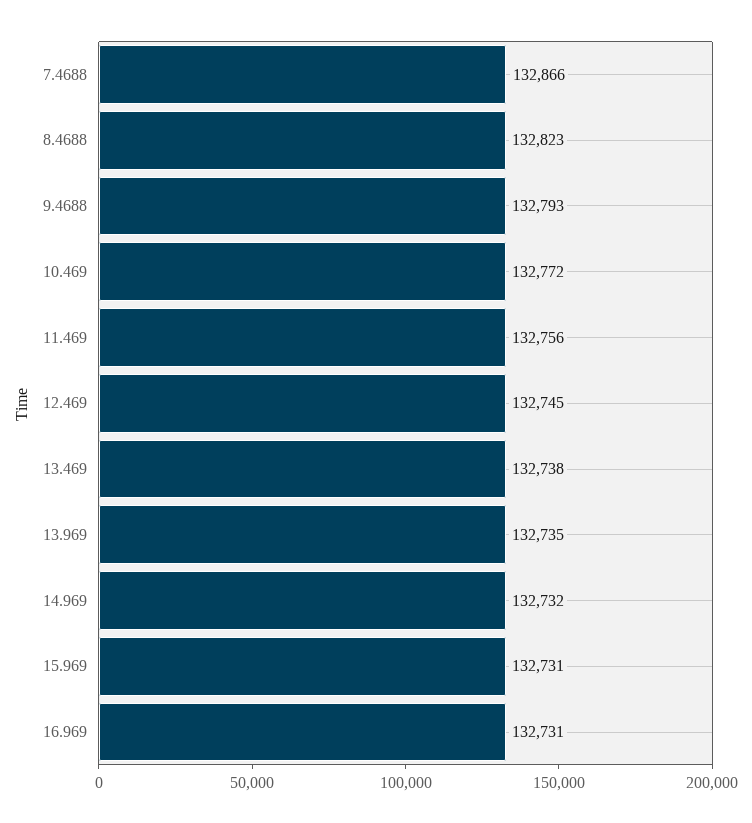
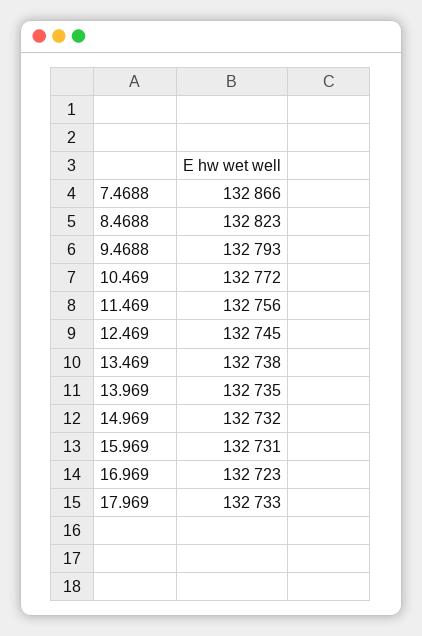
  {
    "7.4688": 132866,
    "8.4688": 132823,
    "9.4688": 132793,
    "10.469": 132772,
    "11.469": 132756,
    "12.469": 132745,
    "13.469": 132738,
    "13.969": 132735,
    "14.969": 132732,
    "15.969": 132731,
-   "16.969": 132731
+   "16.969": 132723,
+   "17.969": 132733
  }

